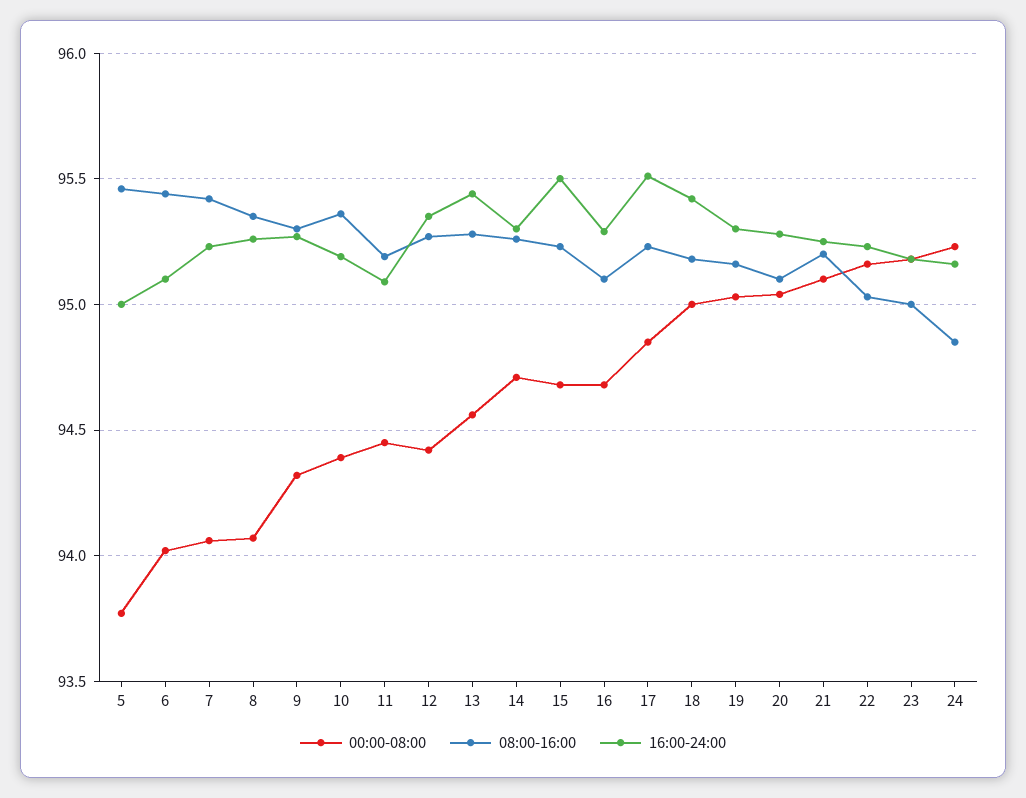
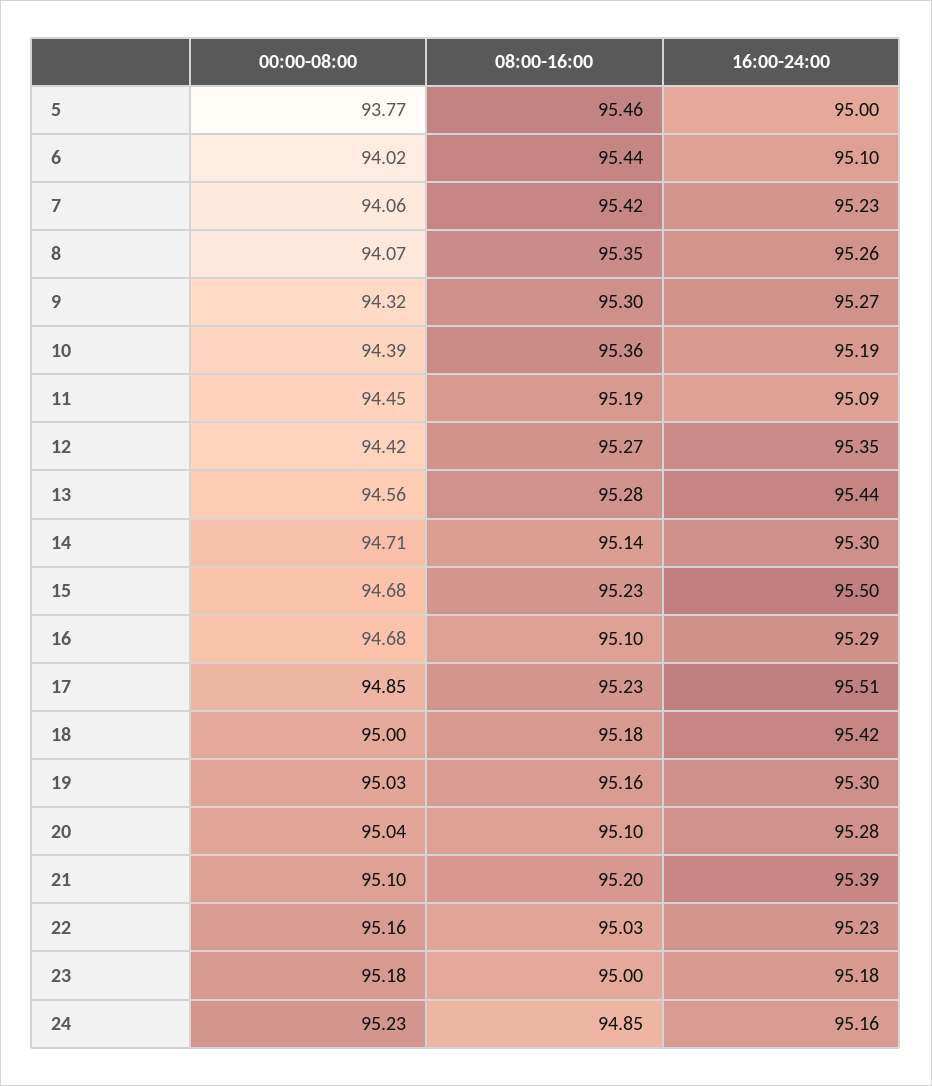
  {
    "00:00-08:00": {
      "5": 93.77,
      "6": 94.02,
      "7": 94.06,
      "8": 94.07,
      "9": 94.32,
      "10": 94.39,
      "11": 94.45,
      "12": 94.42,
      "13": 94.56,
      "14": 94.71,
      "15": 94.68,
      "16": 94.68,
      "17": 94.85,
      "18": 95,
      "19": 95.03,
      "20": 95.04,
      "21": 95.1,
      "22": 95.16,
      "23": 95.18,
      "24": 95.23
    },
    "08:00-16:00": {
      "5": 95.46,
      "6": 95.44,
      "7": 95.42,
      "8": 95.35,
      "9": 95.3,
      "10": 95.36,
      "11": 95.19,
      "12": 95.27,
      "13": 95.28,
-     "14": 95.25,
+     "14": 95.14,
      "15": 95.23,
      "16": 95.1,
      "17": 95.23,
      "18": 95.18,
      "19": 95.16,
      "20": 95.1,
      "21": 95.2,
      "22": 95.03,
      "23": 95,
      "24": 94.85
    },
    "16:00-24:00": {
      "5": 95,
      "6": 95.1,
      "7": 95.23,
      "8": 95.26,
      "9": 95.27,
      "10": 95.19,
      "11": 95.09,
      "12": 95.35,
      "13": 95.44,
      "14": 95.3,
      "15": 95.5,
      "16": 95.29,
      "17": 95.51,
      "18": 95.42,
      "19": 95.3,
      "20": 95.28,
-     "21": 95.25,
+     "21": 95.39,
      "22": 95.23,
      "23": 95.18,
      "24": 95.16
    }
  }

